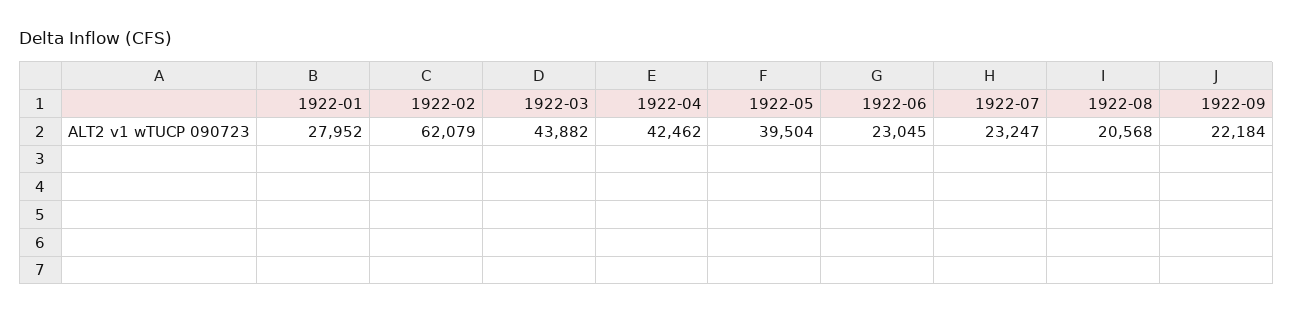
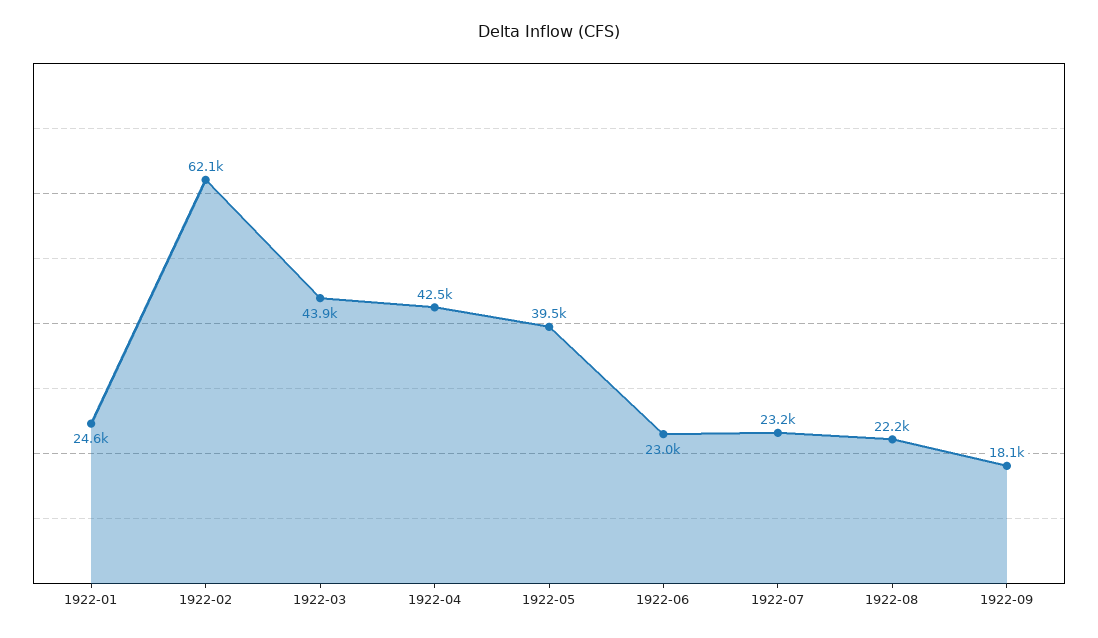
  {
-   "1922-01": 27952,
+   "1922-01": 24600,
    "1922-02": 62079,
    "1922-03": 43882,
    "1922-04": 42462,
    "1922-05": 39504,
    "1922-06": 23045,
    "1922-07": 23247,
-   "1922-08": 20568,
+   "1922-08": 22200,
-   "1922-09": 22184
+   "1922-09": 18100
  }

